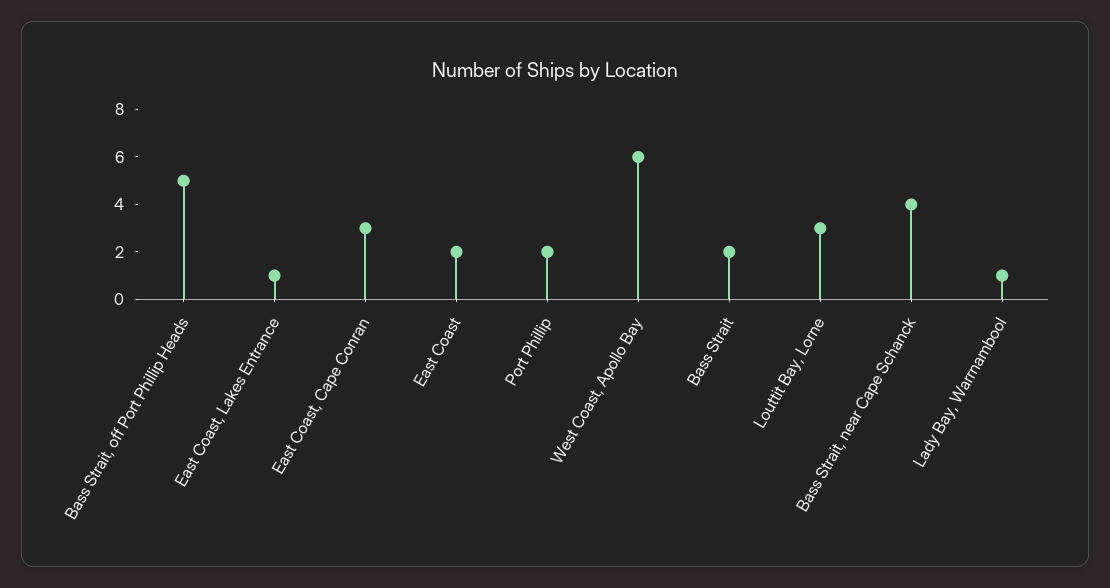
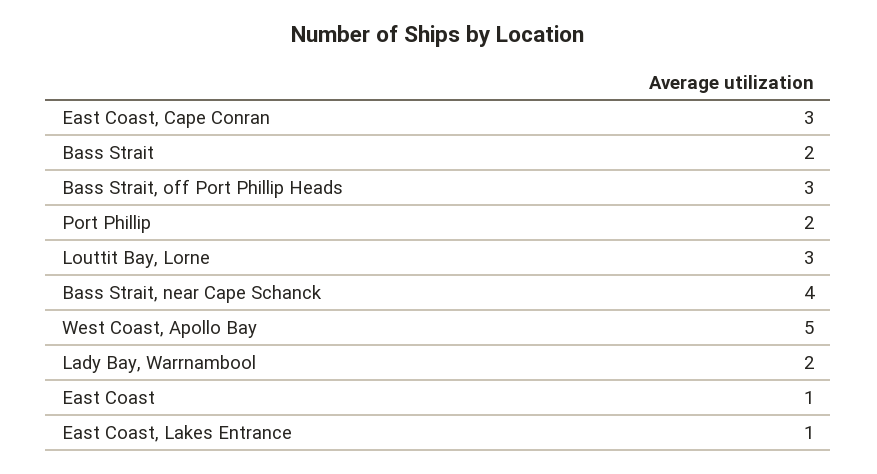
  {
-   "Bass Strait, off Port Phillip Heads": 5,
+   "Bass Strait, off Port Phillip Heads": 3,
    "East Coast, Lakes Entrance": 1,
    "East Coast, Cape Conran": 3,
-   "East Coast": 2,
+   "East Coast": 1,
    "Port Phillip": 2,
-   "West Coast, Apollo Bay": 6,
+   "West Coast, Apollo Bay": 5,
    "Bass Strait": 2,
    "Louttit Bay, Lorne": 3,
    "Bass Strait, near Cape Schanck": 4,
-   "Lady Bay, Warrnambool": 1
+   "Lady Bay, Warrnambool": 2
  }

